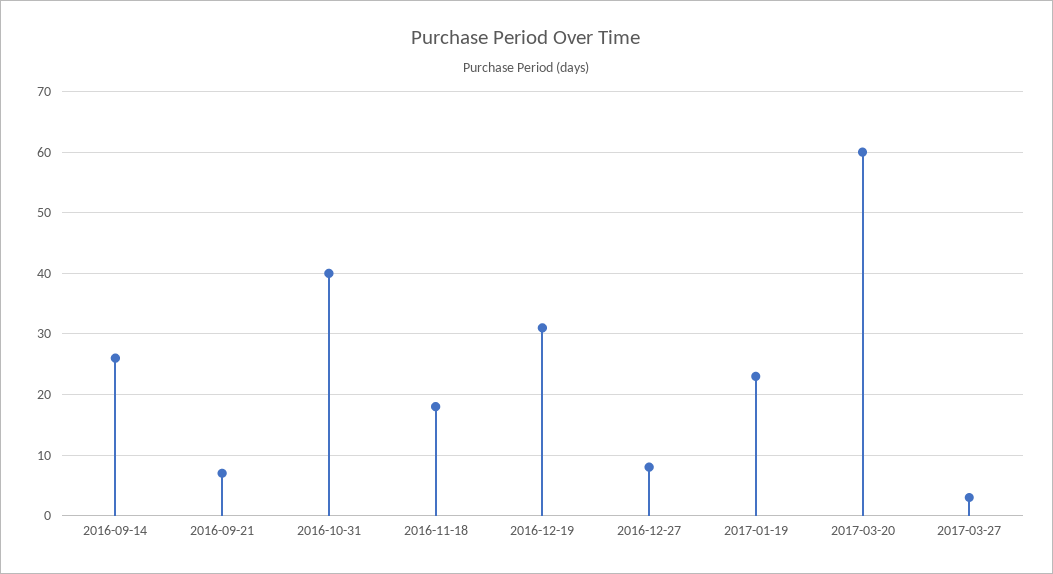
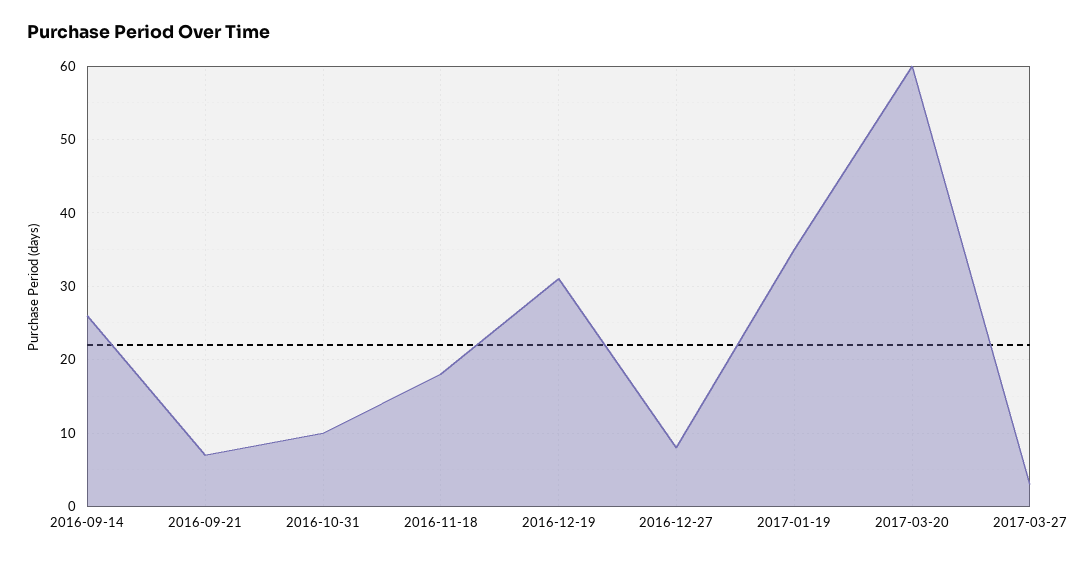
  {
    "2016-09-14": 26,
    "2016-09-21": 7,
-   "2016-10-31": 40,
+   "2016-10-31": 10,
    "2016-11-18": 18,
    "2016-12-19": 31,
    "2016-12-27": 8,
-   "2017-01-19": 23,
+   "2017-01-19": 35,
    "2017-03-20": 60,
    "2017-03-27": 3
  }

